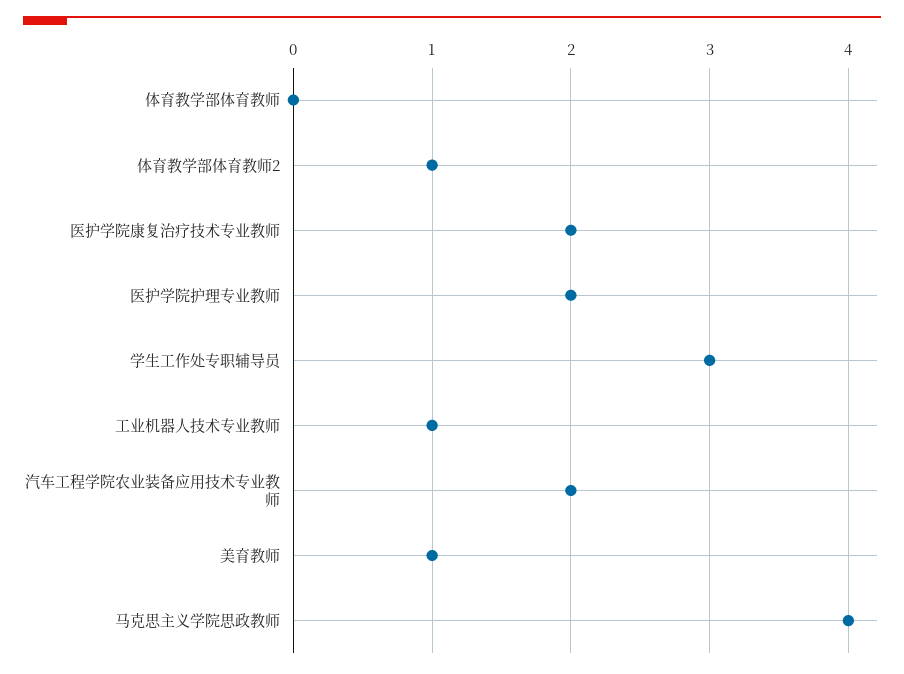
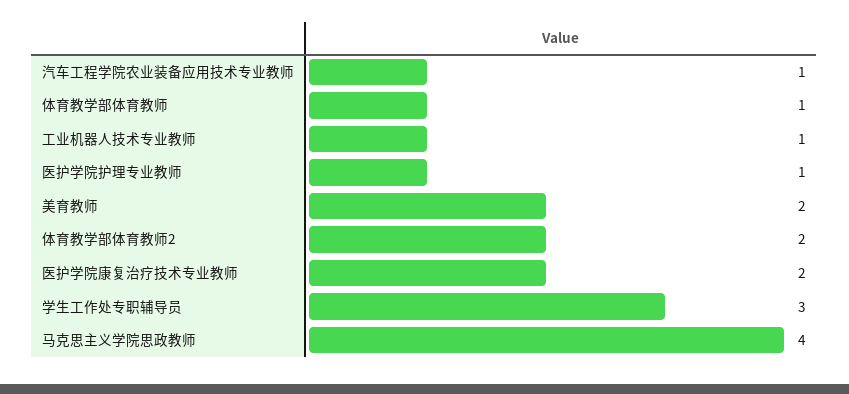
  {
-   "体育教学部体育教师": 0,
+   "体育教学部体育教师": 1,
-   "体育教学部体育教师2": 1,
+   "体育教学部体育教师2": 2,
    "医护学院康复治疗技术专业教师": 2,
-   "医护学院护理专业教师": 2,
+   "医护学院护理专业教师": 1,
    "学生工作处专职辅导员": 3,
    "工业机器人技术专业教师": 1,
-   "汽车工程学院农业装备应用技术专业教师": 2,
+   "汽车工程学院农业装备应用技术专业教师": 1,
-   "美育教师": 1,
+   "美育教师": 2,
    "马克思主义学院思政教师": 4
  }

